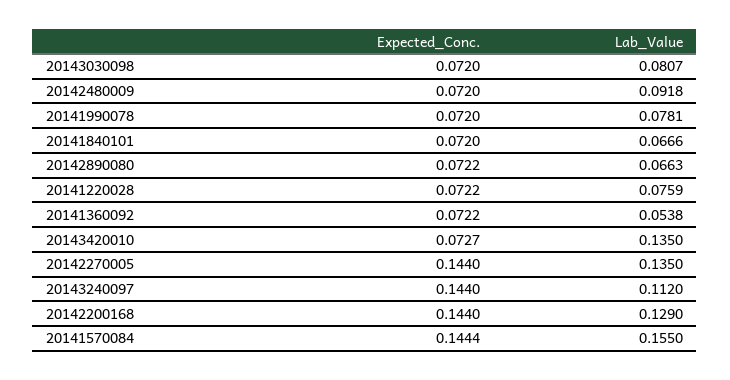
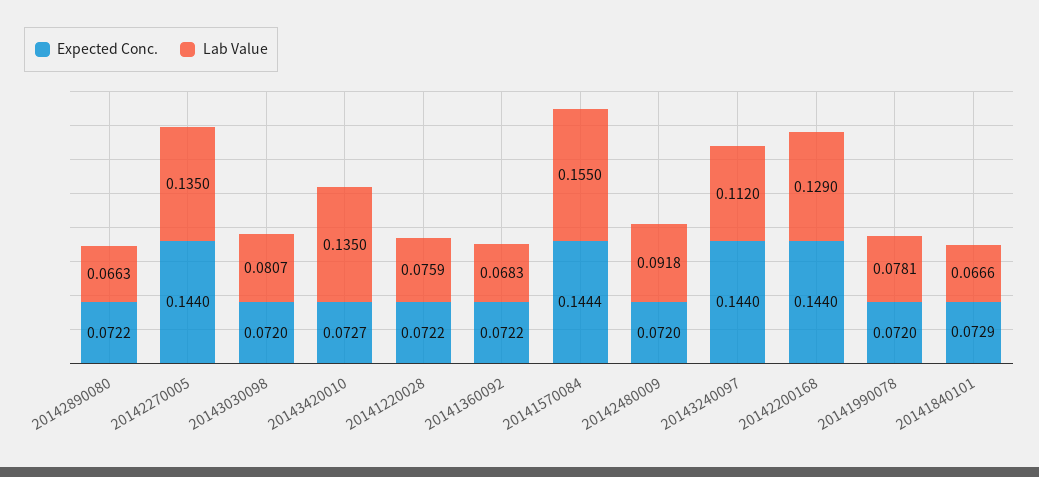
  {
    "Expected_Conc.": {
      "20143030098": 0.072,
      "20142480009": 0.072,
      "20141990078": 0.072,
-     "20141840101": 0.072,
+     "20141840101": 0.0729,
      "20142890080": 0.0722,
      "20141220028": 0.0722,
      "20141360092": 0.0722,
      "20143420010": 0.0727,
      "20142270005": 0.144,
      "20143240097": 0.144,
      "20142200168": 0.144,
      "20141570084": 0.1444
    },
    "Lab_Value": {
      "20143030098": 0.0807,
      "20142480009": 0.0918,
      "20141990078": 0.0781,
      "20141840101": 0.0666,
      "20142890080": 0.0663,
      "20141220028": 0.0759,
-     "20141360092": 0.0538,
+     "20141360092": 0.0683,
      "20143420010": 0.135,
      "20142270005": 0.135,
      "20143240097": 0.112,
      "20142200168": 0.129,
      "20141570084": 0.155
    }
  }

